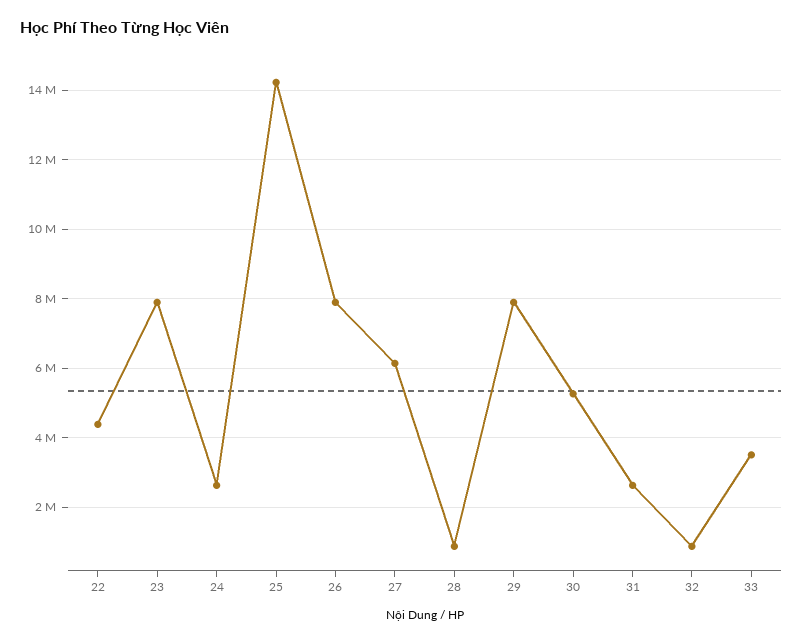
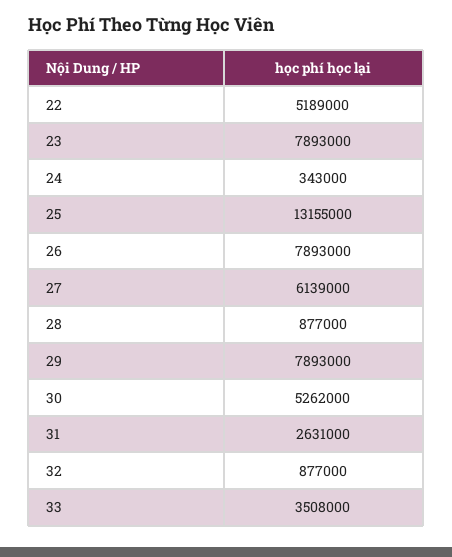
  {
-   "22": 4400000,
+   "22": 5189000,
    "23": 7893000,
-   "24": 2600000,
+   "24": 343000,
-   "25": 14200000,
+   "25": 13155000,
    "26": 7893000,
    "27": 6139000,
    "28": 877000,
    "29": 7893000,
    "30": 5262000,
    "31": 2631000,
    "32": 877000,
    "33": 3508000
  }

